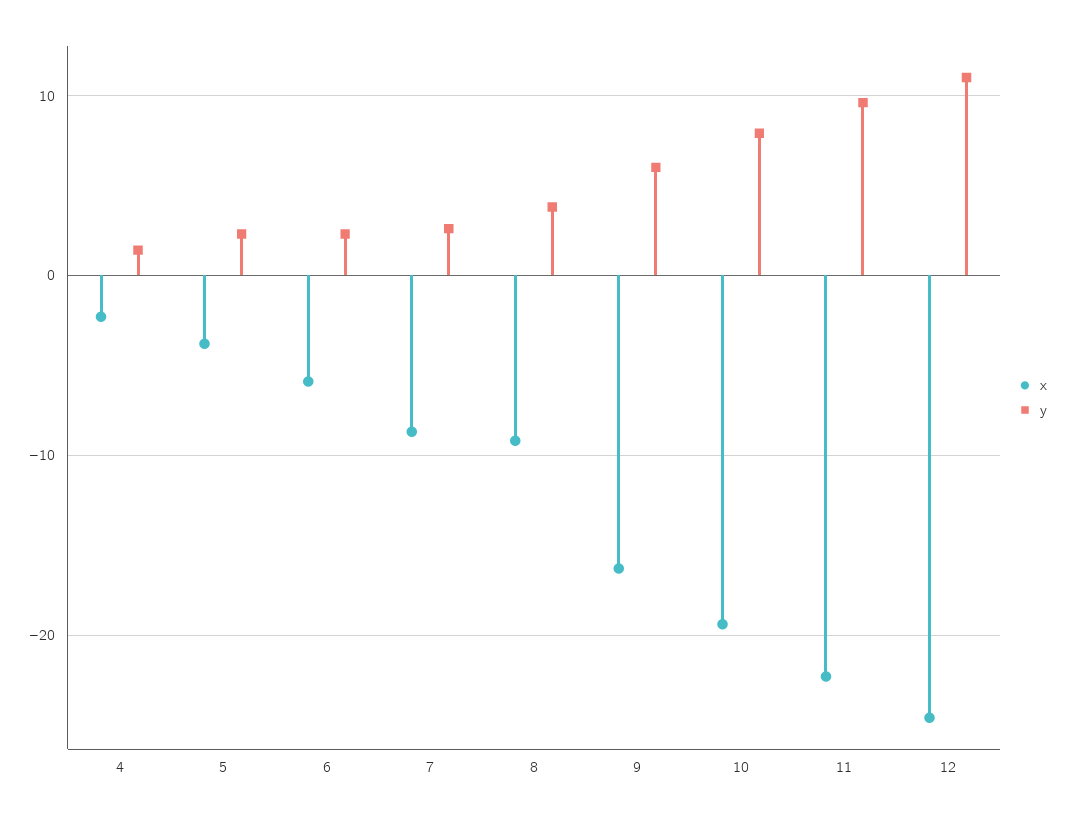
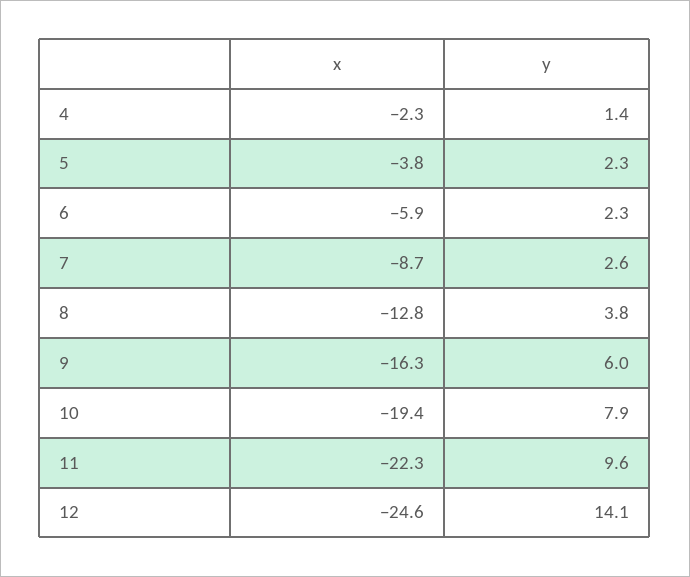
  {
    "x": {
      "4": -2.3,
      "5": -3.8,
      "6": -5.9,
      "7": -8.7,
-     "8": -9,
+     "8": -12.8,
      "9": -16.3,
      "10": -19.4,
      "11": -22.3,
      "12": -24.6
    },
    "y": {
      "4": 1.4,
      "5": 2.3,
      "6": 2.3,
      "7": 2.6,
      "8": 3.8,
      "9": 6,
      "10": 7.9,
      "11": 9.6,
-     "12": 11
+     "12": 14.1
    }
  }

